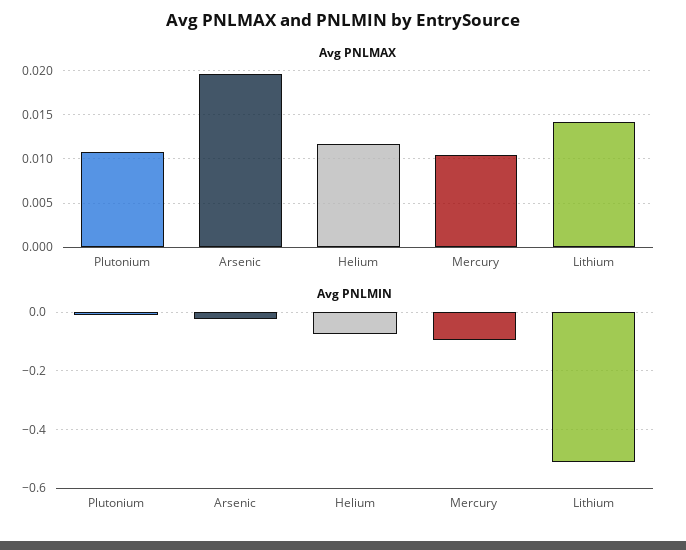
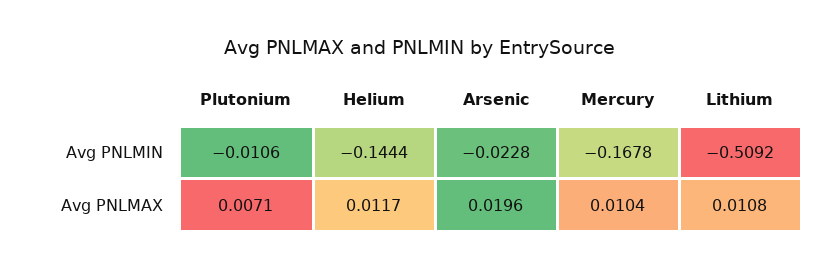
  {
    "Avg PNLMAX": {
-     "Plutonium": 0.011,
+     "Plutonium": 0.0071,
      "Arsenic": 0.0196,
      "Helium": 0.0117,
      "Mercury": 0.0104,
-     "Lithium": 0.014
+     "Lithium": 0.0108
    },
    "Avg PNLMIN": {
      "Plutonium": -0.0106,
      "Arsenic": -0.0228,
-     "Helium": -0.075,
+     "Helium": -0.1444,
-     "Mercury": -0.1,
+     "Mercury": -0.1678,
      "Lithium": -0.5092
    }
  }

